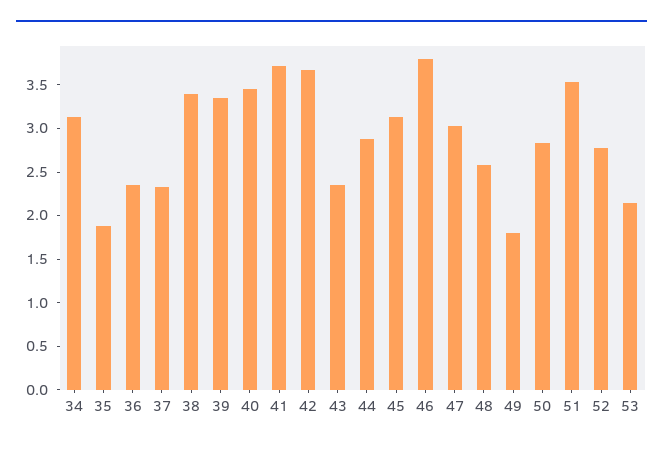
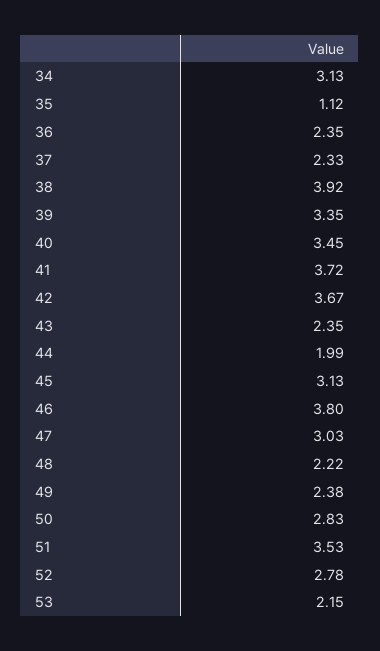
  {
    "34": 3.13,
-   "35": 1.9,
+   "35": 1.12,
    "36": 2.35,
    "37": 2.33,
-   "38": 3.4,
+   "38": 3.92,
    "39": 3.35,
    "40": 3.45,
    "41": 3.72,
    "42": 3.67,
    "43": 2.35,
-   "44": 2.9,
+   "44": 1.99,
    "45": 3.13,
    "46": 3.8,
    "47": 3.03,
-   "48": 2.6,
+   "48": 2.22,
-   "49": 1.8,
+   "49": 2.38,
    "50": 2.83,
    "51": 3.53,
    "52": 2.78,
    "53": 2.15
  }

